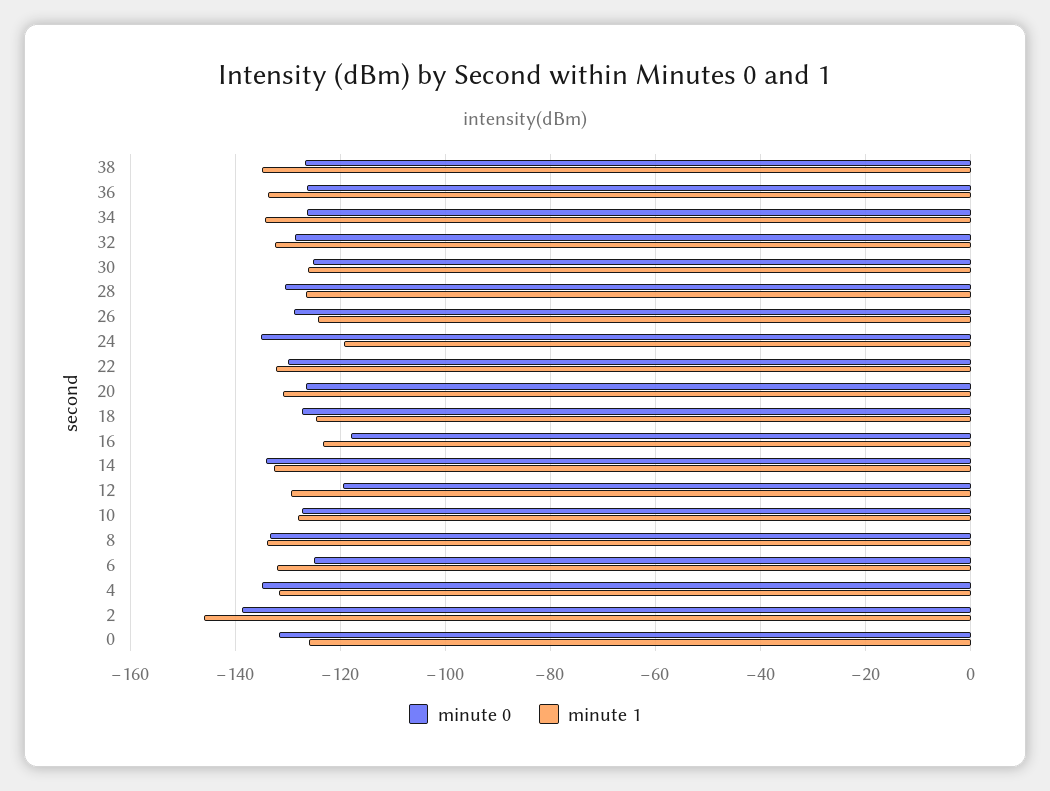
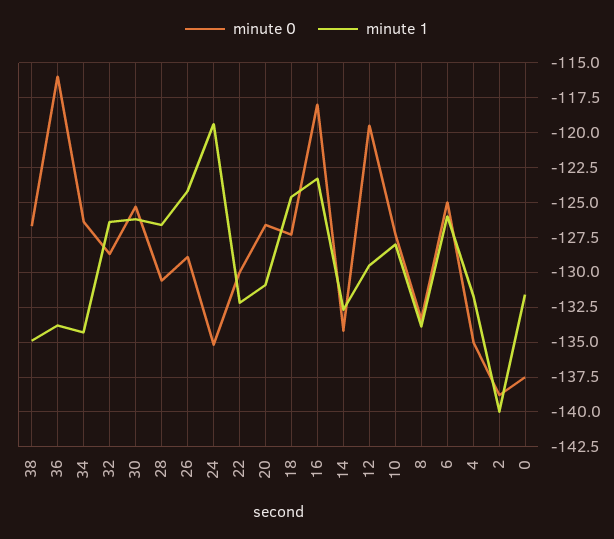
  {
    "minute 0": {
      "38": -126.5,
-     "36": -126,
+     "36": -116,
      "34": -126.5,
      "32": -128.5,
      "30": -125.5,
      "28": -130.5,
      "26": -129,
      "24": -135,
      "22": -130,
      "20": -126.5,
      "18": -127.5,
      "16": -118,
      "14": -134,
      "12": -119.5,
      "10": -127.5,
      "8": -133.5,
      "6": -125,
      "4": -135,
      "2": -139,
-     "0": -132
+     "0": -137.5
    },
    "minute 1": {
      "38": -135,
      "36": -134,
      "34": -134.5,
-     "32": -132,
+     "32": -126.5,
      "30": -126,
      "28": -126.5,
      "26": -124,
      "24": -119.5,
      "22": -132,
      "20": -131,
      "18": -124.5,
      "16": -123.5,
      "14": -132.5,
      "12": -129.5,
      "10": -128,
      "8": -134,
-     "6": -132,
+     "6": -126,
      "4": -131.5,
-     "2": -146,
+     "2": -140,
-     "0": -126
+     "0": -131.5
    }
  }

